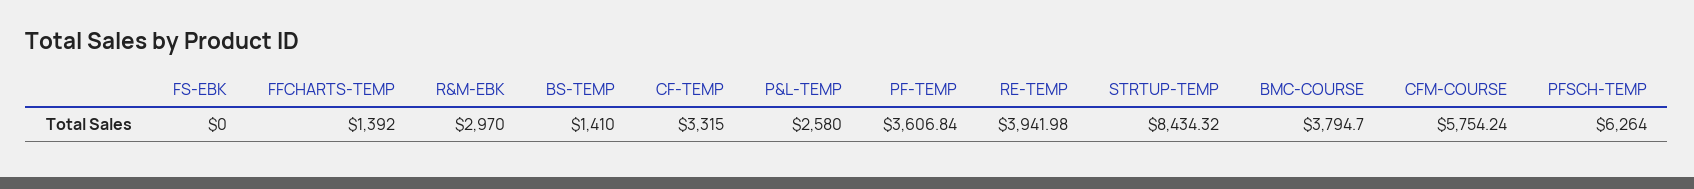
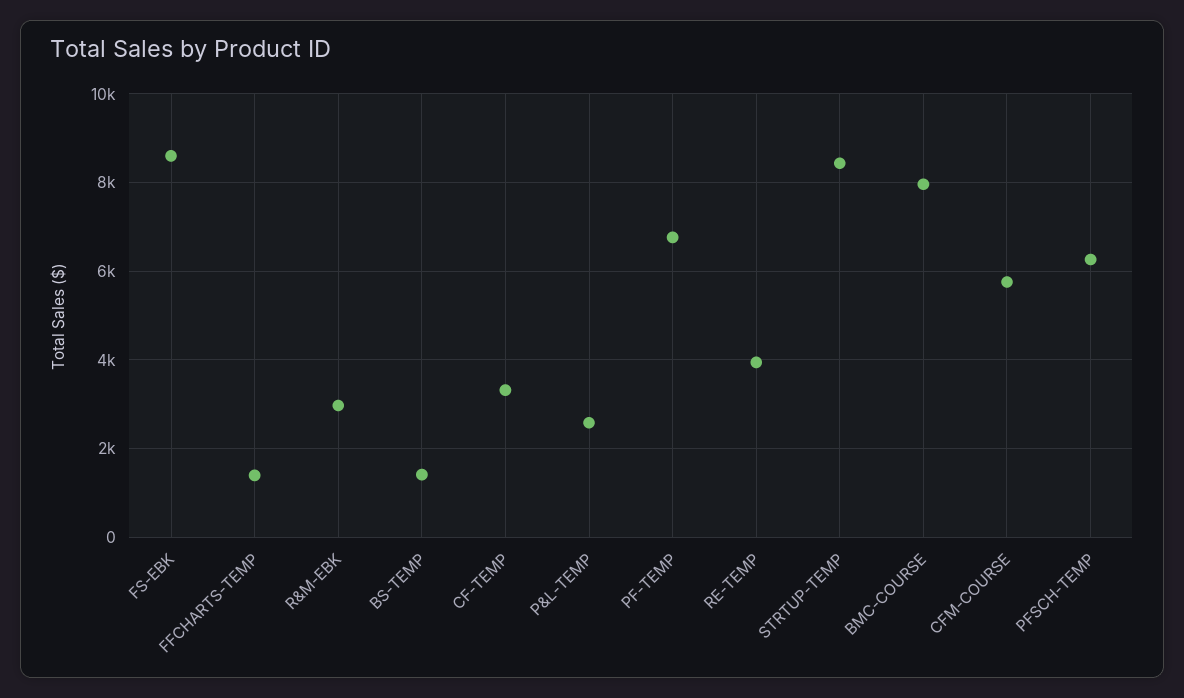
  {
-   "FS-EBK": 0,
+   "FS-EBK": 8600,
    "FFCHARTS-TEMP": 1392,
    "R&M-EBK": 2970,
    "BS-TEMP": 1410,
    "CF-TEMP": 3315,
    "P&L-TEMP": 2580,
-   "PF-TEMP": 3606.84,
+   "PF-TEMP": 6800,
    "RE-TEMP": 3941.98,
    "STRTUP-TEMP": 8434.32,
-   "BMC-COURSE": 3794.7,
+   "BMC-COURSE": 8000,
    "CFM-COURSE": 5754.24,
    "PFSCH-TEMP": 6264
  }

